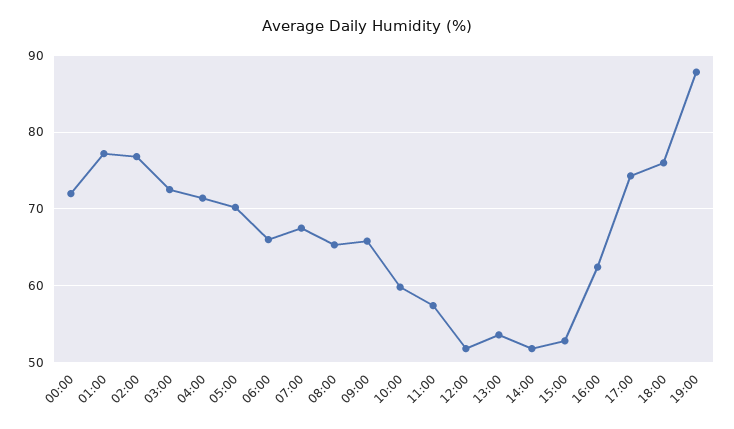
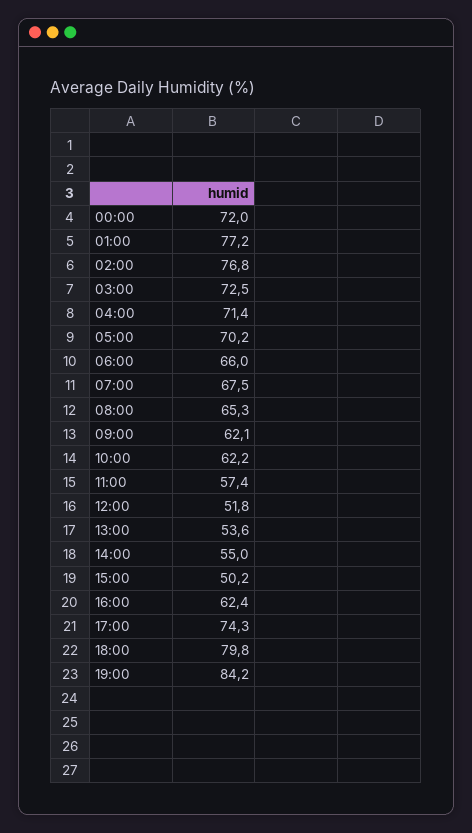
  {
    "00:00": 72,
    "01:00": 77.2,
    "02:00": 76.8,
    "03:00": 72.5,
    "04:00": 71.4,
    "05:00": 70.2,
    "06:00": 66,
    "07:00": 67.5,
    "08:00": 65.3,
-   "09:00": 66,
+   "09:00": 62.1,
-   "10:00": 60,
+   "10:00": 62.2,
    "11:00": 57.4,
    "12:00": 51.8,
    "13:00": 53.6,
-   "14:00": 52,
+   "14:00": 55,
-   "15:00": 53,
+   "15:00": 50.2,
    "16:00": 62.4,
    "17:00": 74.3,
-   "18:00": 76,
+   "18:00": 79.8,
-   "19:00": 88
+   "19:00": 84.2
  }

